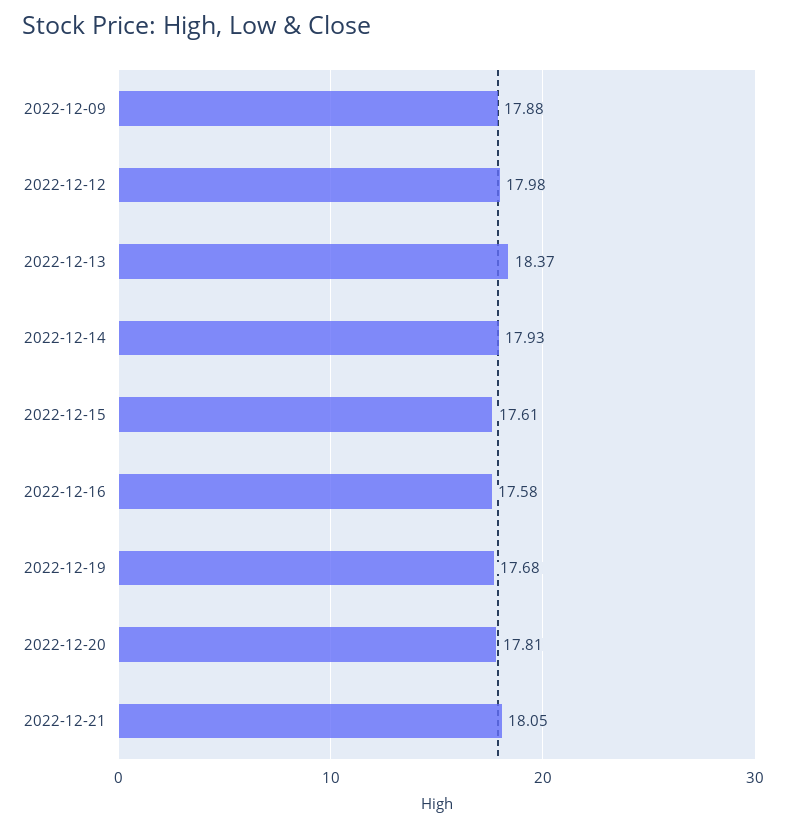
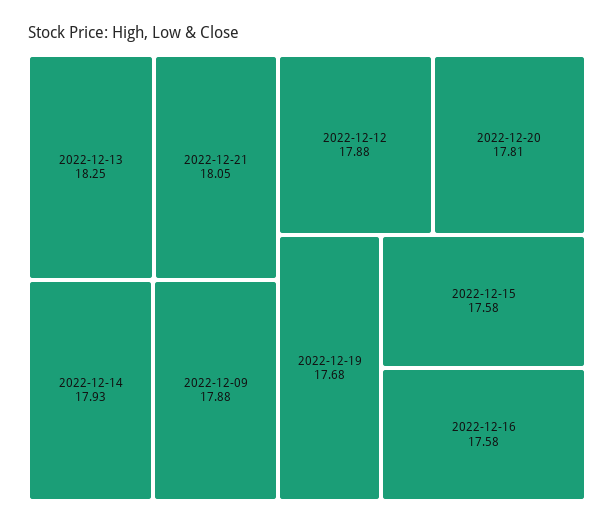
  {
    "2022-12-09": 17.88,
-   "2022-12-12": 17.98,
+   "2022-12-12": 17.88,
-   "2022-12-13": 18.37,
+   "2022-12-13": 18.25,
    "2022-12-14": 17.93,
-   "2022-12-15": 17.61,
+   "2022-12-15": 17.58,
    "2022-12-16": 17.58,
    "2022-12-19": 17.68,
    "2022-12-20": 17.81,
    "2022-12-21": 18.05
  }

